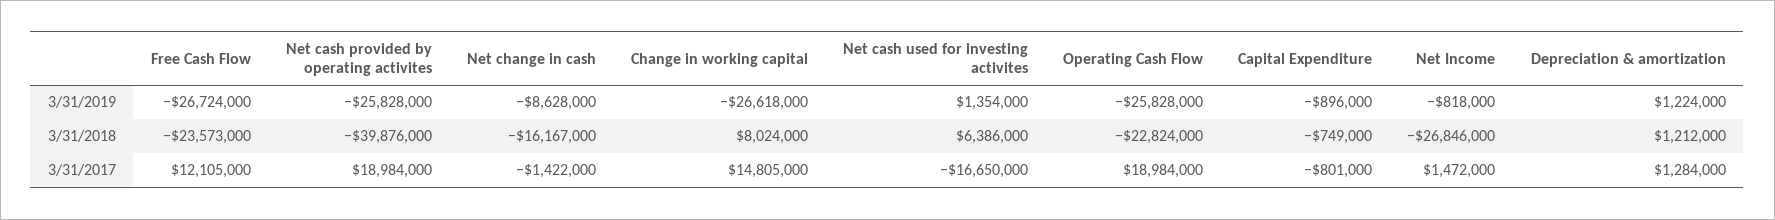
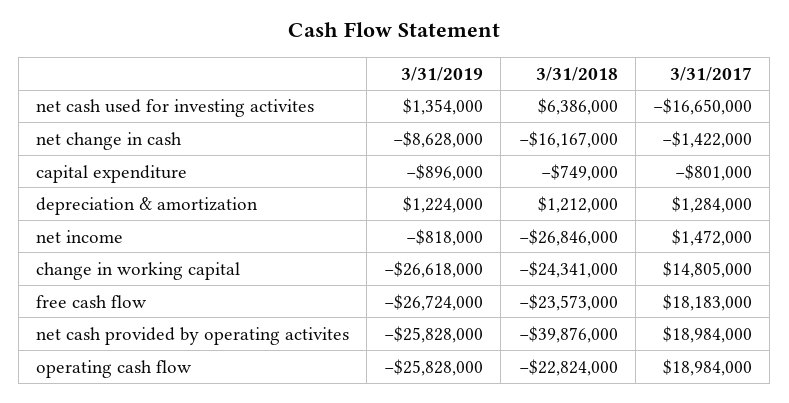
  {
    "Free Cash Flow": {
      "3/31/2019": -26724000,
      "3/31/2018": -23573000,
-     "3/31/2017": 12105000
+     "3/31/2017": 18183000
    },
    "Net cash provided by operating activites": {
      "3/31/2019": -25828000,
      "3/31/2018": -39876000,
      "3/31/2017": 18984000
    },
    "Net change in cash": {
      "3/31/2019": -8628000,
      "3/31/2018": -16167000,
      "3/31/2017": -1422000
    },
    "Change in working capital": {
      "3/31/2019": -26618000,
-     "3/31/2018": 8024000,
+     "3/31/2018": -24341000,
      "3/31/2017": 14805000
    },
    "Net cash used for investing activites": {
      "3/31/2019": 1354000,
      "3/31/2018": 6386000,
      "3/31/2017": -16650000
    },
    "Operating Cash Flow": {
      "3/31/2019": -25828000,
      "3/31/2018": -22824000,
      "3/31/2017": 18984000
    },
    "Capital Expenditure": {
      "3/31/2019": -896000,
      "3/31/2018": -749000,
      "3/31/2017": -801000
    },
    "Net Income": {
      "3/31/2019": -818000,
      "3/31/2018": -26846000,
      "3/31/2017": 1472000
    },
    "Depreciation & amortization": {
      "3/31/2019": 1224000,
      "3/31/2018": 1212000,
      "3/31/2017": 1284000
    }
  }

